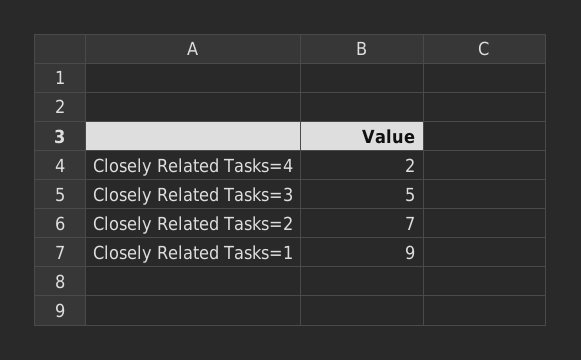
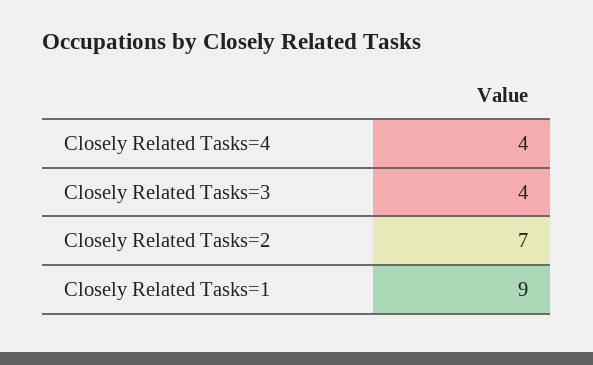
  {
-   "Closely Related Tasks=4": 2,
+   "Closely Related Tasks=4": 4,
-   "Closely Related Tasks=3": 5,
+   "Closely Related Tasks=3": 4,
    "Closely Related Tasks=2": 7,
    "Closely Related Tasks=1": 9
  }

